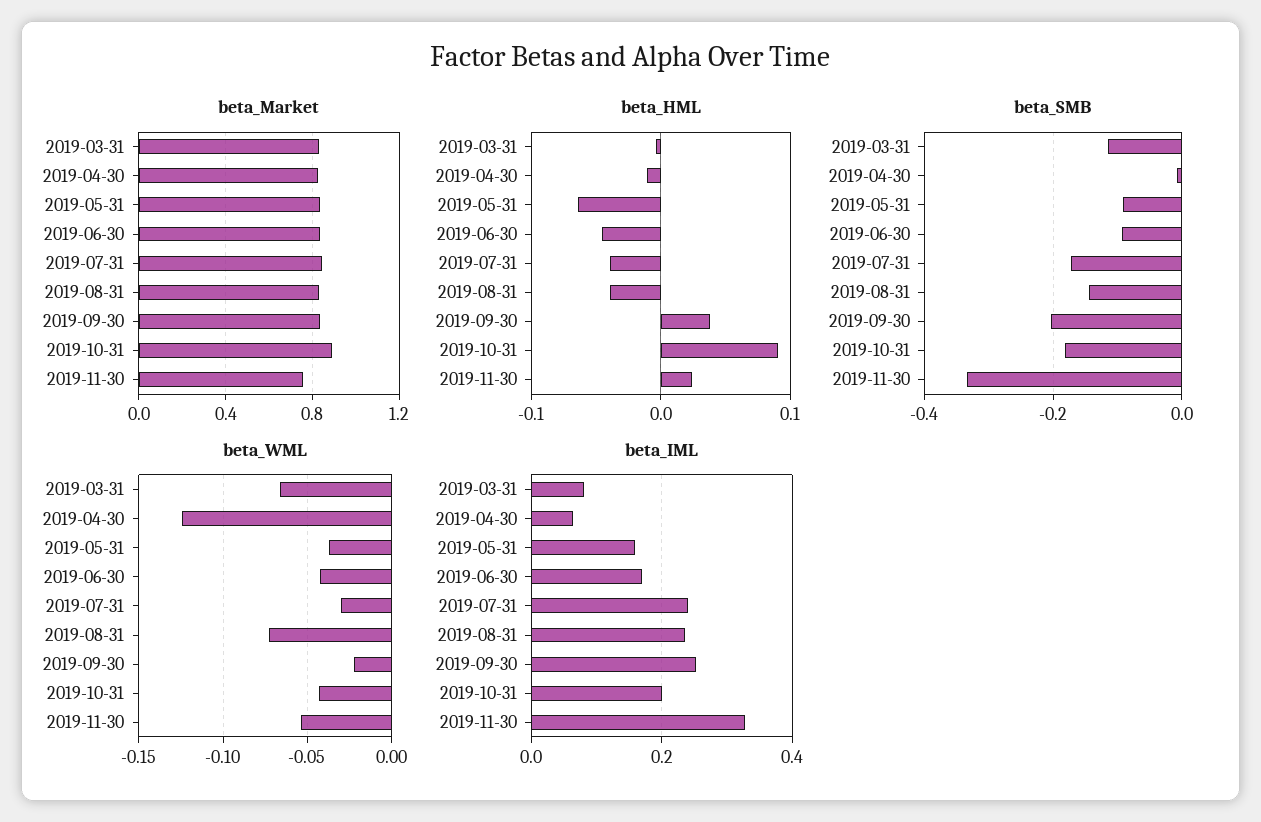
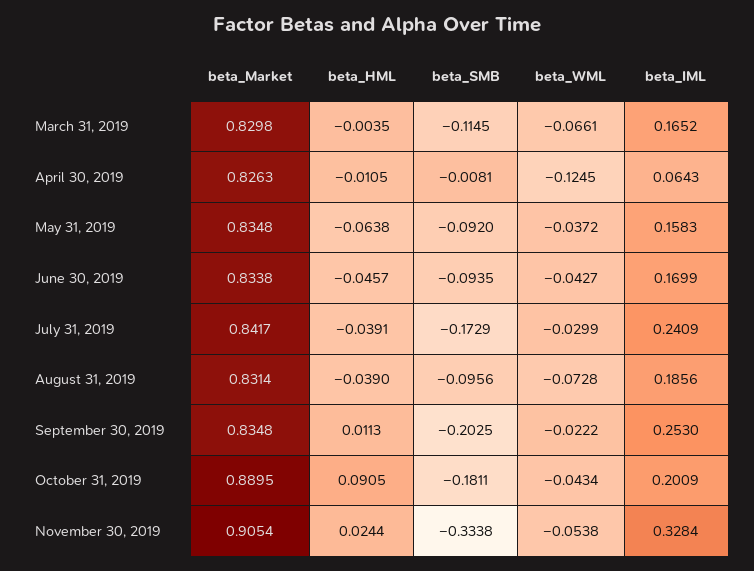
  {
    "beta_Market": {
      "2019-03-31": 0.8298,
      "2019-04-30": 0.8263,
      "2019-05-31": 0.8348,
      "2019-06-30": 0.8338,
      "2019-07-31": 0.8417,
      "2019-08-31": 0.8314,
      "2019-09-30": 0.8348,
      "2019-10-31": 0.8895,
-     "2019-11-30": 0.75
+     "2019-11-30": 0.9054
    },
    "beta_HML": {
      "2019-03-31": -0.0035,
      "2019-04-30": -0.0105,
      "2019-05-31": -0.0638,
      "2019-06-30": -0.0457,
      "2019-07-31": -0.0391,
      "2019-08-31": -0.039,
-     "2019-09-30": 0.04,
+     "2019-09-30": 0.0113,
      "2019-10-31": 0.0905,
      "2019-11-30": 0.0244
    },
    "beta_SMB": {
      "2019-03-31": -0.1145,
      "2019-04-30": -0.0081,
      "2019-05-31": -0.092,
      "2019-06-30": -0.0935,
      "2019-07-31": -0.1729,
-     "2019-08-31": -0.14,
+     "2019-08-31": -0.0956,
      "2019-09-30": -0.2025,
      "2019-10-31": -0.1811,
      "2019-11-30": -0.3338
    },
    "beta_WML": {
      "2019-03-31": -0.0661,
      "2019-04-30": -0.1245,
      "2019-05-31": -0.0372,
      "2019-06-30": -0.0427,
      "2019-07-31": -0.0299,
      "2019-08-31": -0.0728,
      "2019-09-30": -0.0222,
      "2019-10-31": -0.0434,
      "2019-11-30": -0.0538
    },
    "beta_IML": {
-     "2019-03-31": 0.08,
+     "2019-03-31": 0.1652,
      "2019-04-30": 0.0643,
      "2019-05-31": 0.1583,
      "2019-06-30": 0.1699,
      "2019-07-31": 0.2409,
-     "2019-08-31": 0.24,
+     "2019-08-31": 0.1856,
      "2019-09-30": 0.253,
      "2019-10-31": 0.2009,
      "2019-11-30": 0.3284
    }
  }

